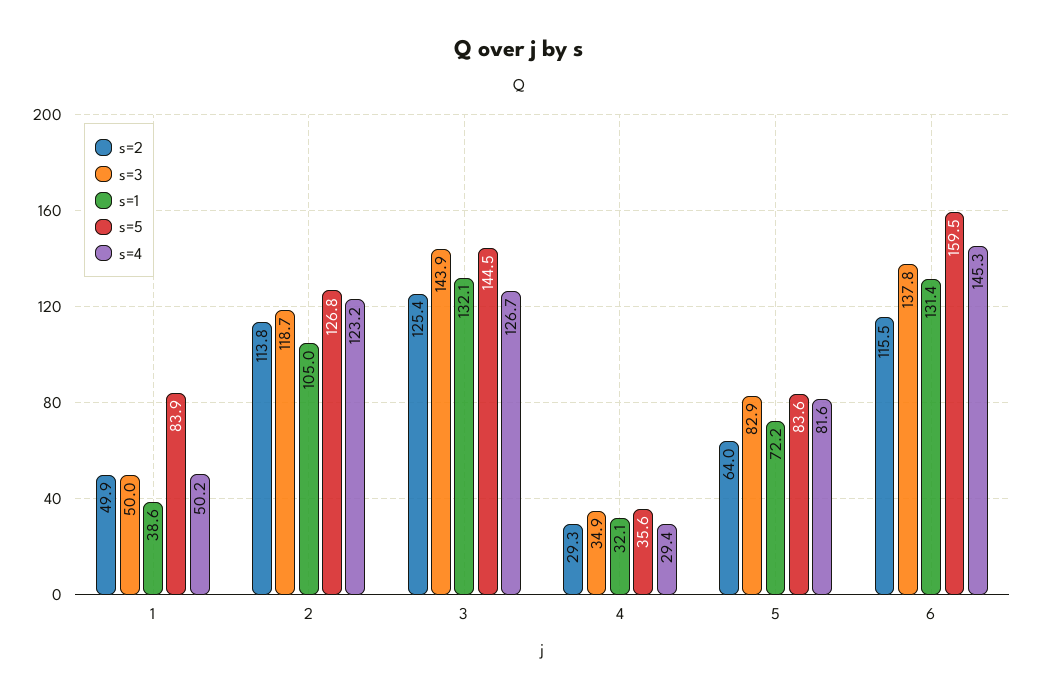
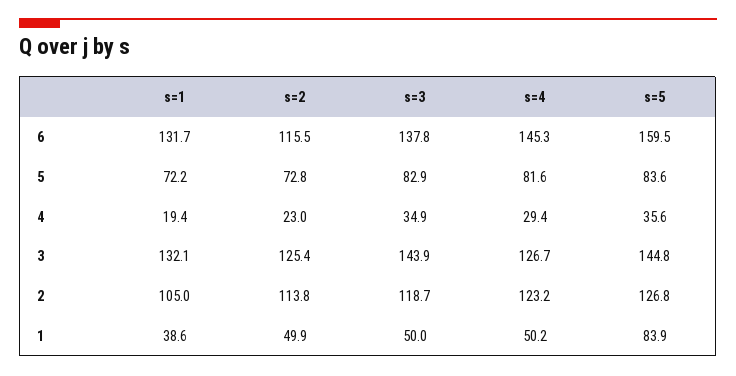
  {
    "s=2": {
      "1": 49.9,
      "2": 113.8,
      "3": 125.4,
-     "4": 29.3,
+     "4": 23,
-     "5": 64,
+     "5": 72.8,
      "6": 115.5
    },
    "s=3": {
      "1": 50,
      "2": 118.7,
      "3": 143.9,
      "4": 34.9,
      "5": 82.9,
      "6": 137.8
    },
    "s=1": {
      "1": 38.6,
      "2": 105,
      "3": 132.1,
-     "4": 32.1,
+     "4": 19.4,
      "5": 72.2,
-     "6": 131.4
+     "6": 131.7
    },
    "s=5": {
      "1": 83.9,
      "2": 126.8,
-     "3": 144.5,
+     "3": 144.8,
      "4": 35.6,
      "5": 83.6,
      "6": 159.5
    },
    "s=4": {
      "1": 50.2,
      "2": 123.2,
      "3": 126.7,
      "4": 29.4,
      "5": 81.6,
      "6": 145.3
    }
  }

